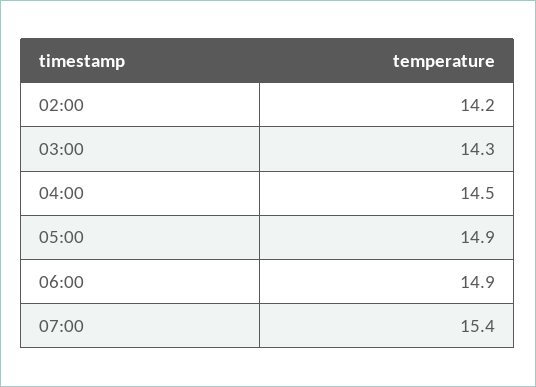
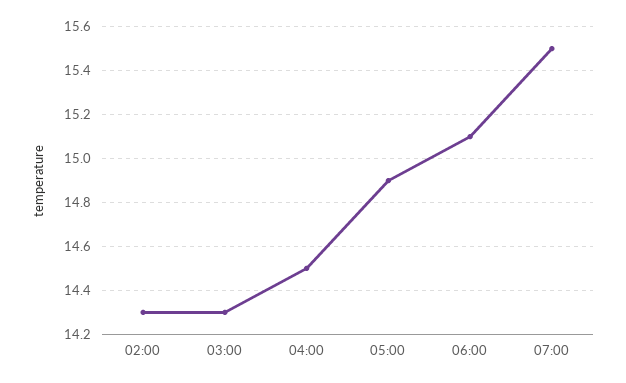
  {
-   "02:00": 14.2,
+   "02:00": 14.3,
    "03:00": 14.3,
    "04:00": 14.5,
    "05:00": 14.9,
-   "06:00": 14.9,
+   "06:00": 15.1,
-   "07:00": 15.4
+   "07:00": 15.5
  }

